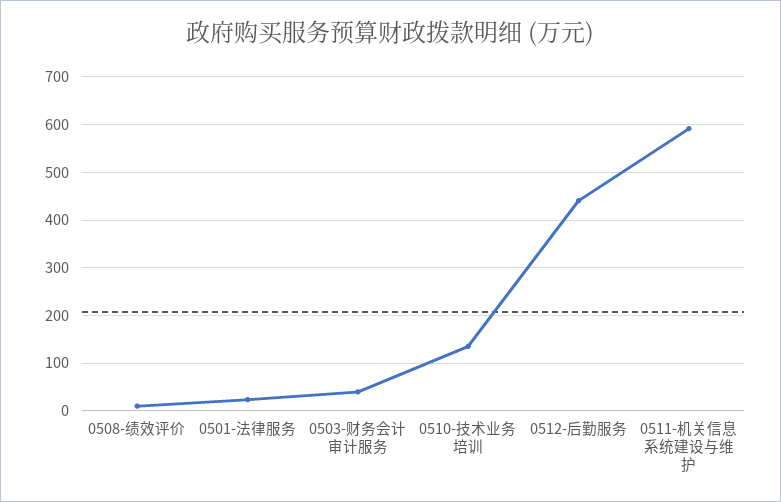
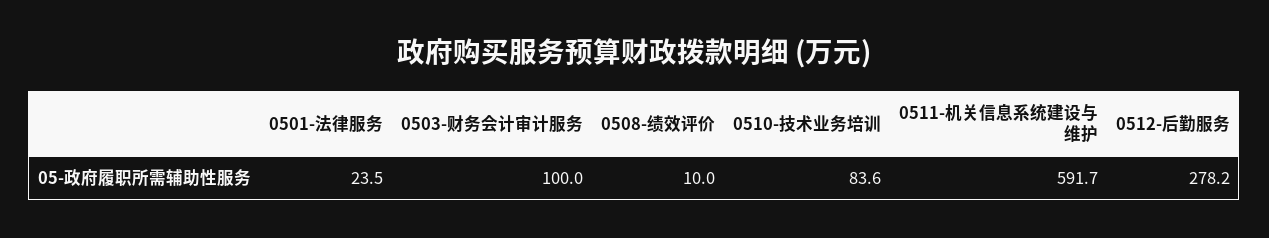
  {
    "0508-绩效评价": 10,
    "0501-法律服务": 23.5,
-   "0503-财务会计审计服务": 40,
+   "0503-财务会计审计服务": 100,
-   "0510-技术业务培训": 140,
+   "0510-技术业务培训": 83.6,
-   "0512-后勤服务": 440,
+   "0512-后勤服务": 278.2,
    "0511-机关信息系统建设与维护": 591.7
  }

